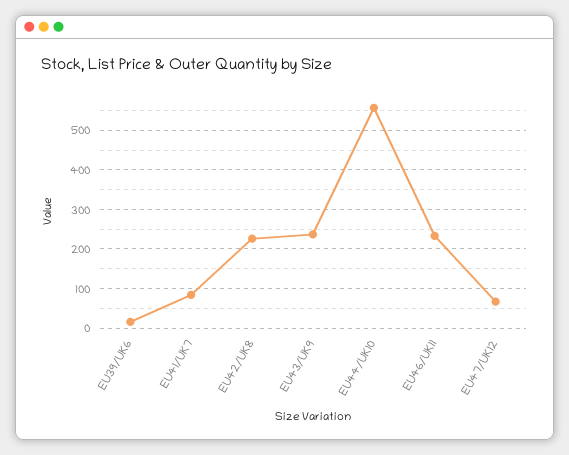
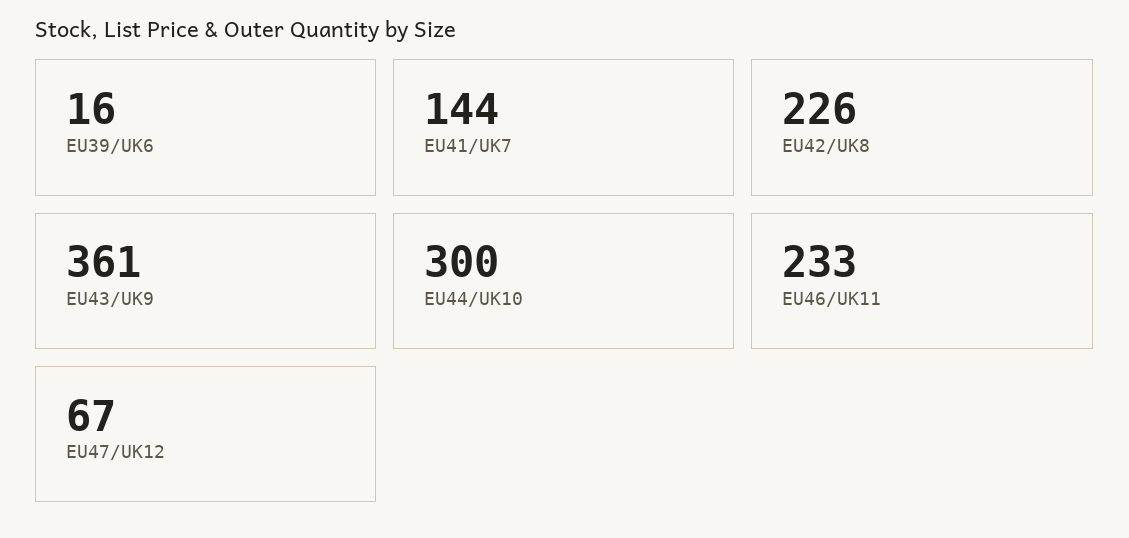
  {
    "EU39/UK6": 16,
-   "EU41/UK7": 80,
+   "EU41/UK7": 144,
    "EU42/UK8": 226,
-   "EU43/UK9": 240,
+   "EU43/UK9": 361,
-   "EU44/UK10": 560,
+   "EU44/UK10": 300,
    "EU46/UK11": 233,
    "EU47/UK12": 67
  }

